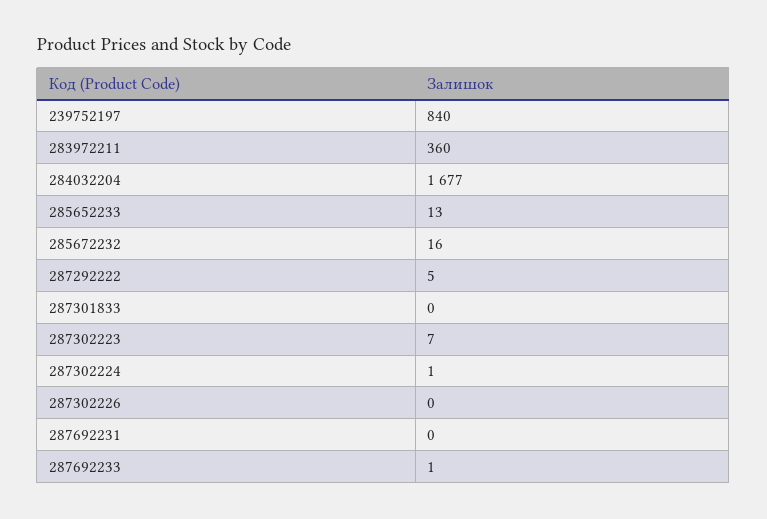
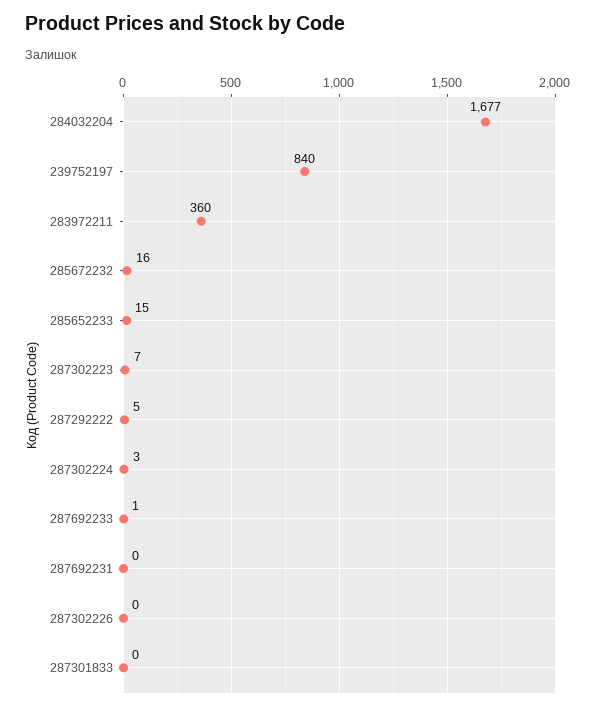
  {
    "239752197": 840,
    "283972211": 360,
    "284032204": 1677,
-   "285652233": 13,
+   "285652233": 15,
    "285672232": 16,
    "287292222": 5,
    "287301833": 0,
    "287302223": 7,
-   "287302224": 1,
+   "287302224": 3,
    "287302226": 0,
    "287692231": 0,
    "287692233": 1
  }

